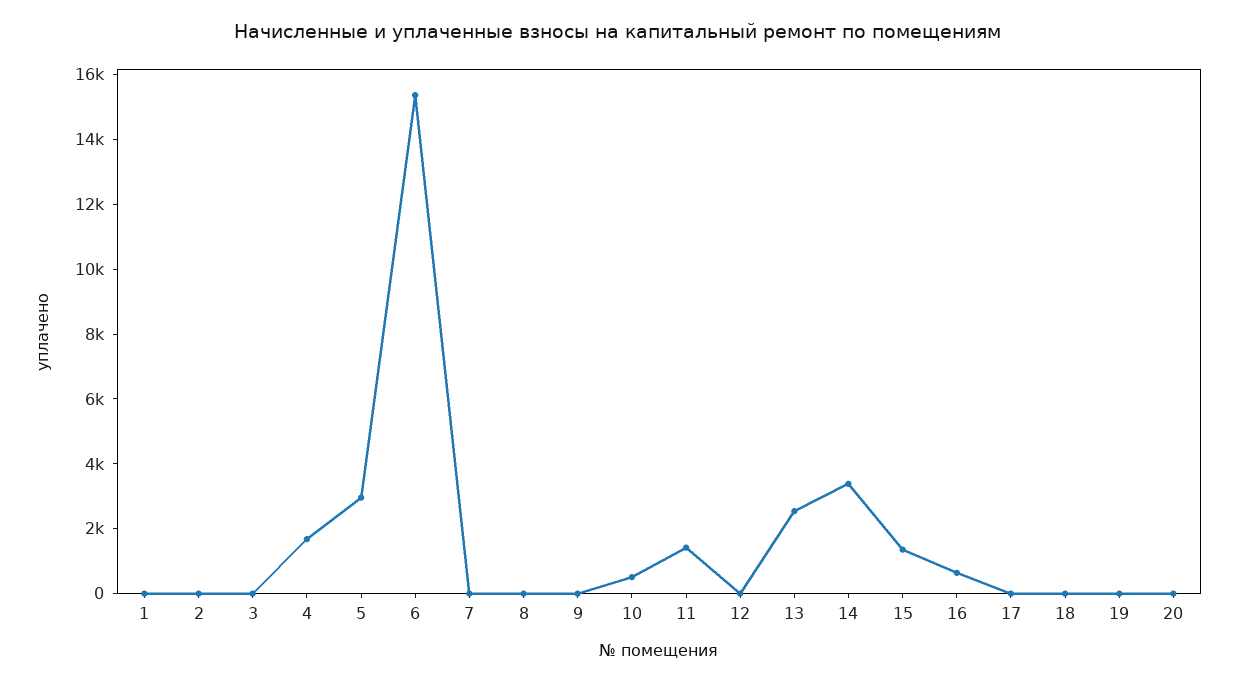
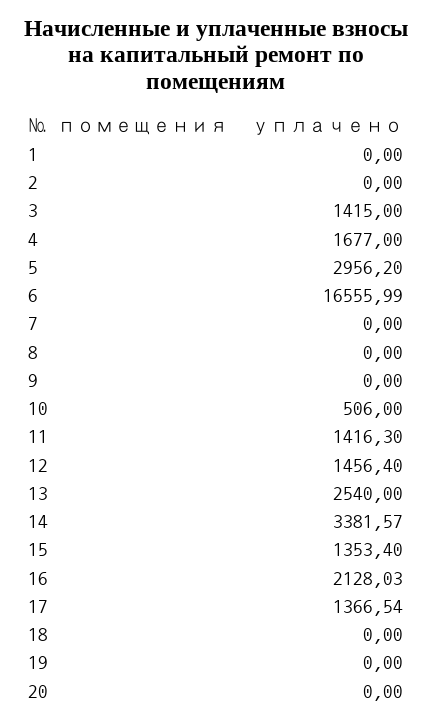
  {
    "1": 0,
    "2": 0,
-   "3": 0,
+   "3": 1415,
    "4": 1677,
    "5": 2956.2,
-   "6": 15500,
+   "6": 16555.99,
    "7": 0,
    "8": 0,
    "9": 0,
    "10": 506,
    "11": 1416.3,
-   "12": 0,
+   "12": 1456.4,
    "13": 2540,
    "14": 3381.57,
    "15": 1353.4,
-   "16": 500,
+   "16": 2128.03,
-   "17": 0,
+   "17": 1366.54,
    "18": 0,
    "19": 0,
    "20": 0
  }

